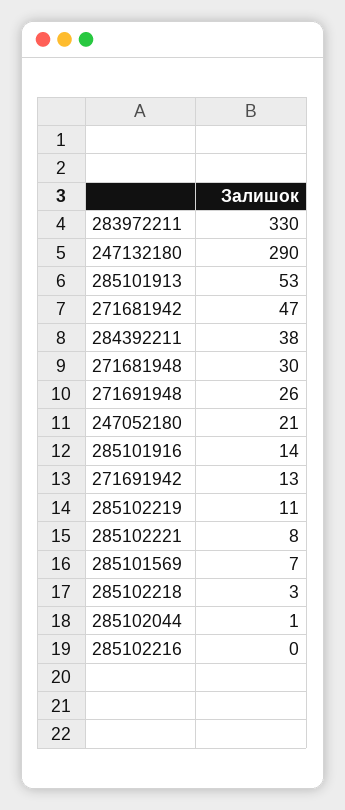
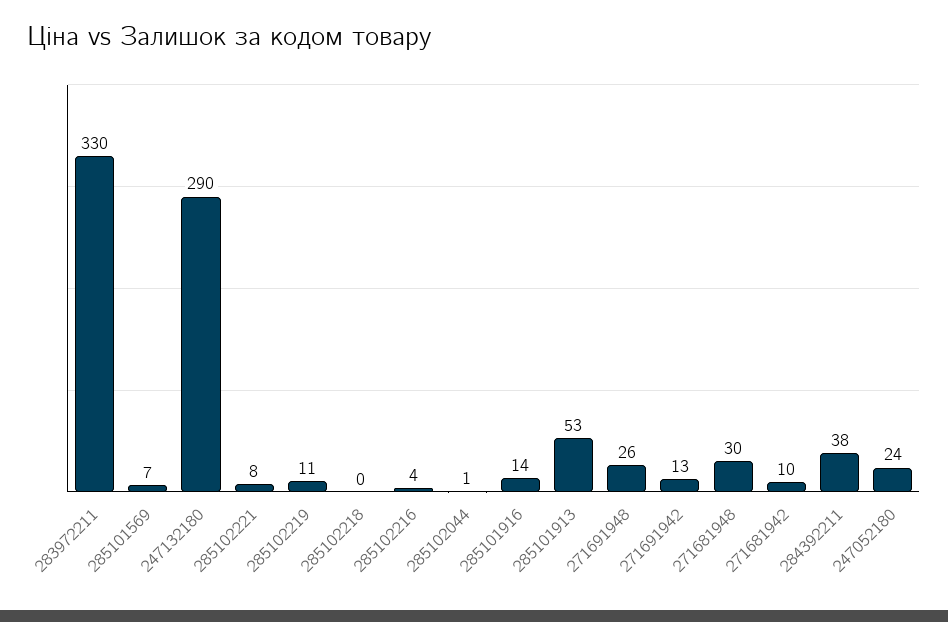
  {
    "283972211": 330,
    "247132180": 290,
    "285101913": 53,
-   "271681942": 47,
+   "271681942": 10,
    "284392211": 38,
    "271681948": 30,
    "271691948": 26,
-   "247052180": 21,
+   "247052180": 24,
    "285101916": 14,
    "271691942": 13,
    "285102219": 11,
    "285102221": 8,
    "285101569": 7,
-   "285102218": 3,
+   "285102218": 0,
    "285102044": 1,
-   "285102216": 0
+   "285102216": 4
  }

